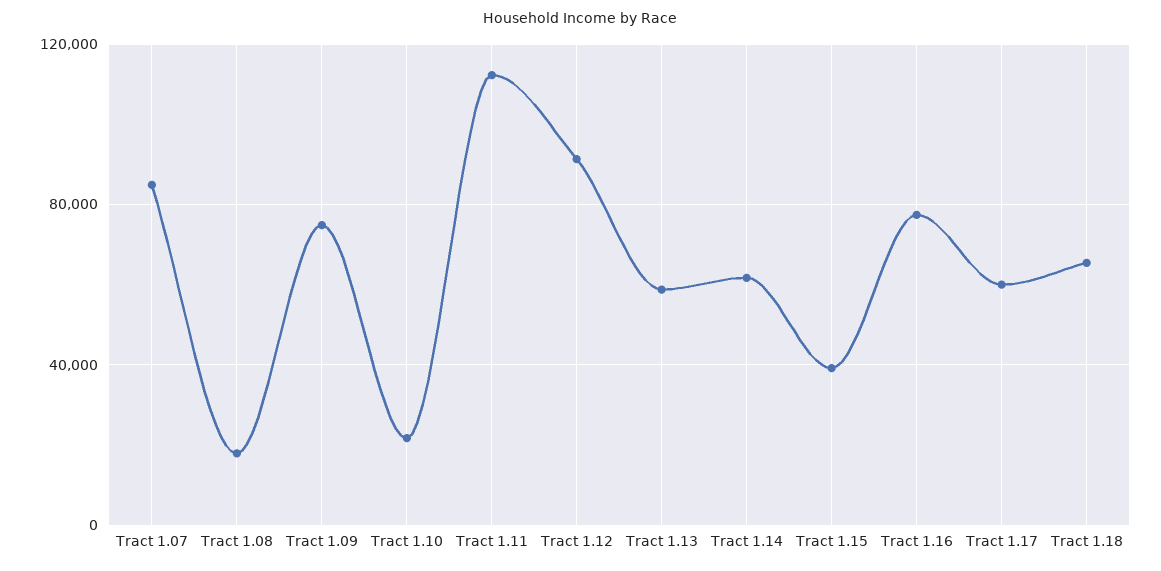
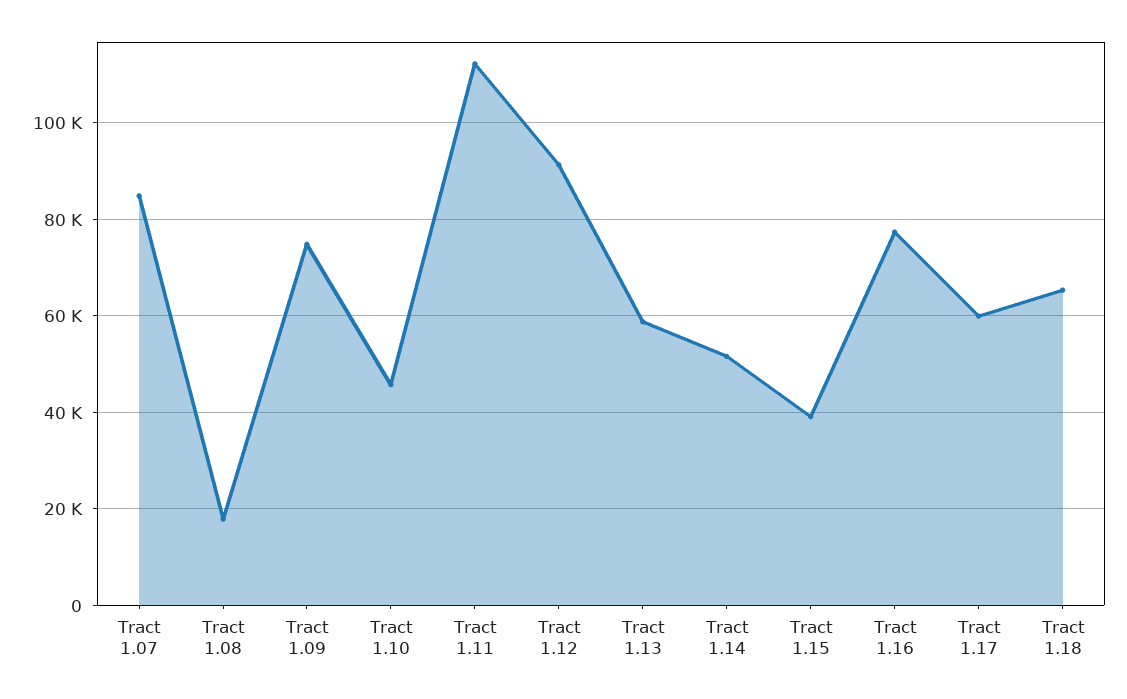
  {
    "Tract 1.07": 84000,
    "Tract 1.08": 18000,
    "Tract 1.09": 74000,
-   "Tract 1.10": 20000,
+   "Tract 1.10": 46000,
    "Tract 1.11": 112000,
    "Tract 1.12": 92000,
    "Tract 1.13": 58000,
-   "Tract 1.14": 60000,
+   "Tract 1.14": 52000,
    "Tract 1.15": 40000,
    "Tract 1.16": 78000,
    "Tract 1.17": 60000,
    "Tract 1.18": 66000
  }

